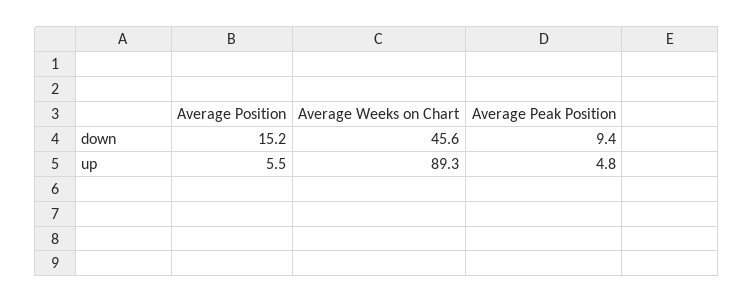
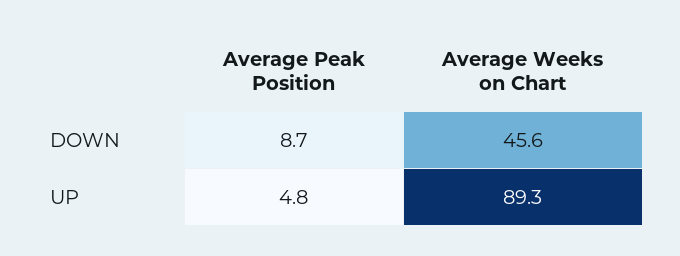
  {
-   "Average Position": {
-     "down": 15.2,
-     "up": 5.5
-   },
    "Average Weeks on Chart": {
      "down": 45.6,
      "up": 89.3
    },
    "Average Peak Position": {
-     "down": 9.4,
+     "down": 8.7,
      "up": 4.8
    }
  }

